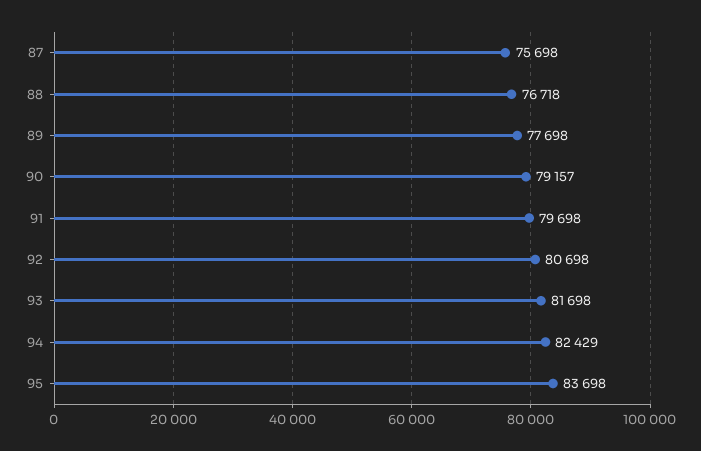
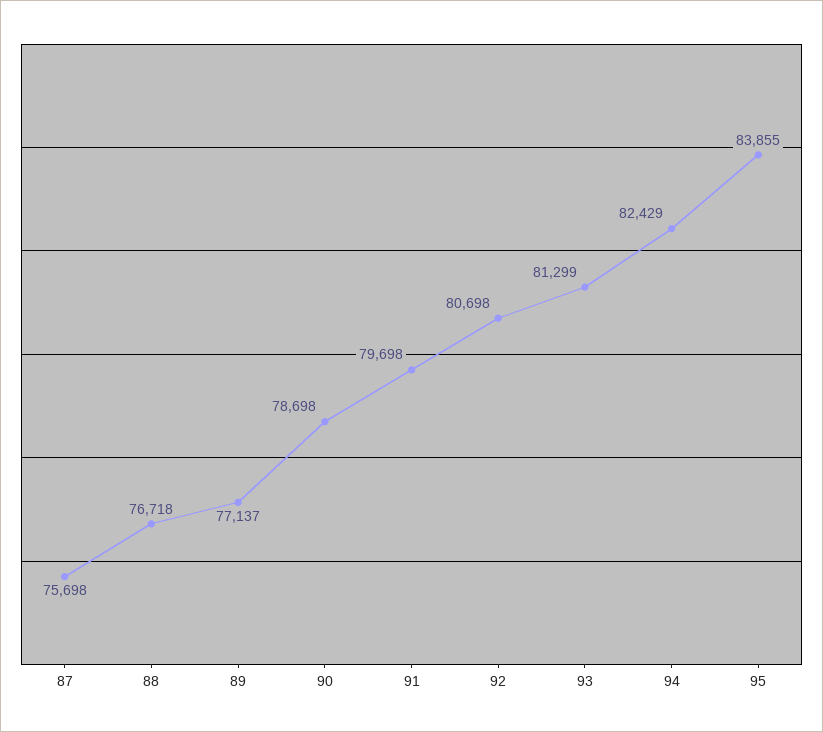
  {
    "87": 75698,
    "88": 76718,
-   "89": 77698,
+   "89": 77137,
-   "90": 79157,
+   "90": 78698,
    "91": 79698,
    "92": 80698,
-   "93": 81698,
+   "93": 81299,
    "94": 82429,
-   "95": 83698
+   "95": 83855
  }

